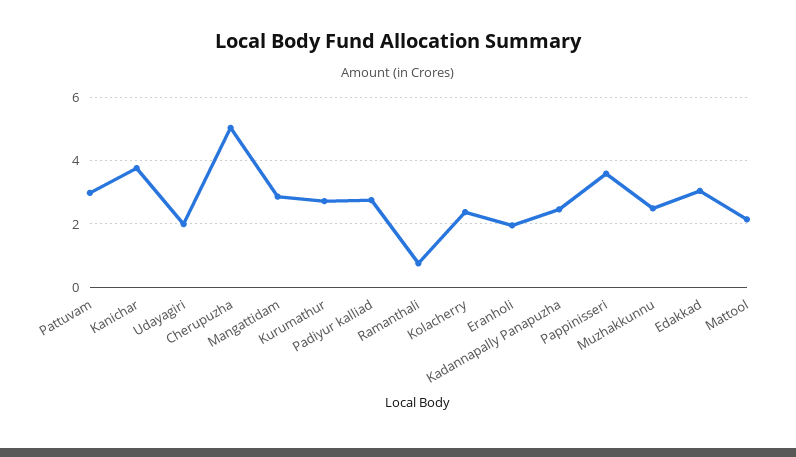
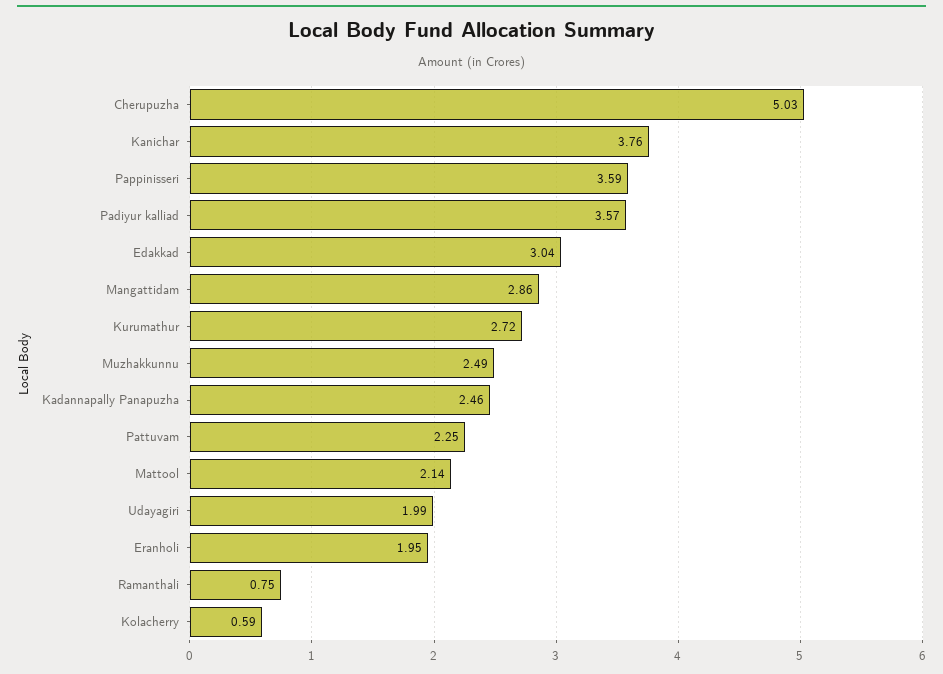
  {
-   "Pattuvam": 3,
+   "Pattuvam": 2.25,
    "Kanichar": 3.76,
    "Udayagiri": 1.99,
    "Cherupuzha": 5.03,
    "Mangattidam": 2.86,
    "Kurumathur": 2.72,
-   "Padiyur kalliad": 2.8,
+   "Padiyur kalliad": 3.57,
    "Ramanthali": 0.75,
-   "Kolacherry": 2.4,
+   "Kolacherry": 0.59,
    "Eranholi": 1.95,
    "Kadannapally Panapuzha": 2.46,
    "Pappinisseri": 3.59,
    "Muzhakkunnu": 2.49,
    "Edakkad": 3.04,
    "Mattool": 2.14
  }

